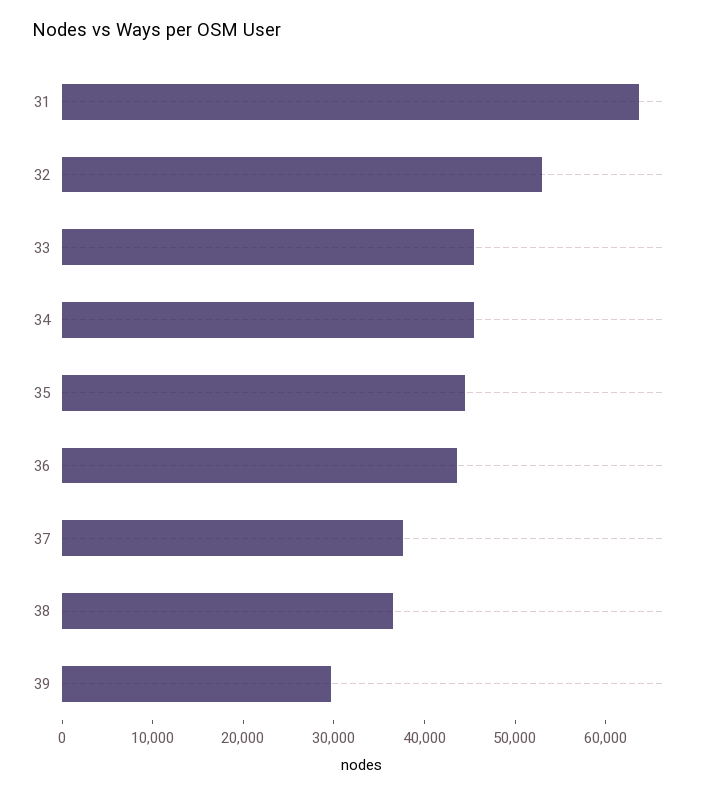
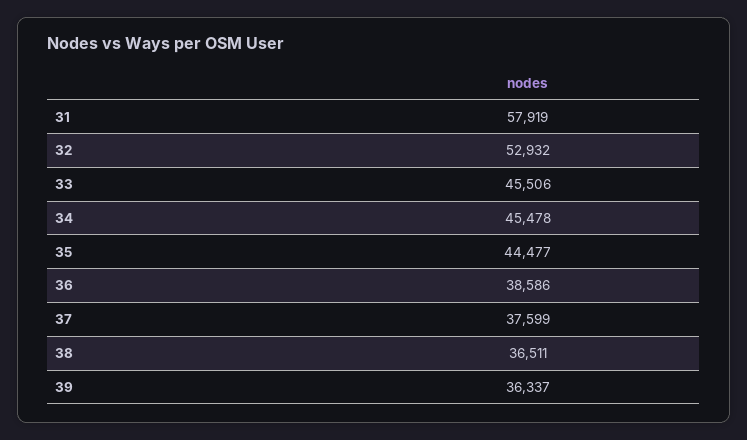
  {
-   "31": 64000,
+   "31": 57919,
    "32": 52932,
    "33": 45506,
    "34": 45478,
    "35": 44477,
-   "36": 44000,
+   "36": 38586,
    "37": 37599,
    "38": 36511,
-   "39": 30000
+   "39": 36337
  }

